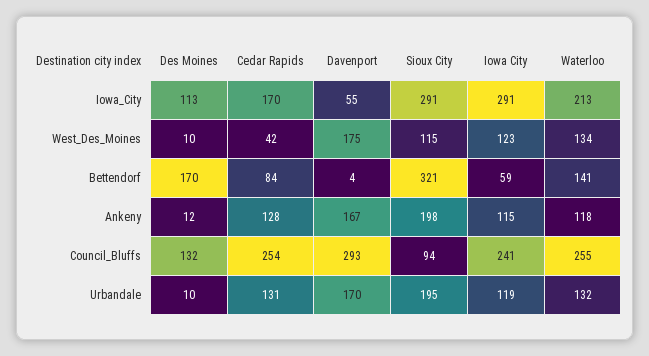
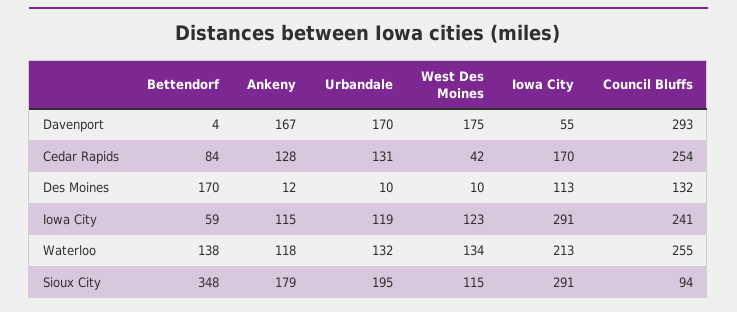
  {
    "Des Moines": {
      "Iowa_City": 113,
      "West_Des_Moines": 10,
      "Bettendorf": 170,
      "Ankeny": 12,
      "Council_Bluffs": 132,
      "Urbandale": 10
    },
    "Cedar Rapids": {
      "Iowa_City": 170,
      "West_Des_Moines": 42,
      "Bettendorf": 84,
      "Ankeny": 128,
      "Council_Bluffs": 254,
      "Urbandale": 131
    },
    "Davenport": {
      "Iowa_City": 55,
      "West_Des_Moines": 175,
      "Bettendorf": 4,
      "Ankeny": 167,
      "Council_Bluffs": 293,
      "Urbandale": 170
    },
    "Sioux City": {
      "Iowa_City": 291,
      "West_Des_Moines": 115,
-     "Bettendorf": 321,
+     "Bettendorf": 348,
-     "Ankeny": 198,
+     "Ankeny": 179,
      "Council_Bluffs": 94,
      "Urbandale": 195
    },
    "Iowa City": {
      "Iowa_City": 291,
      "West_Des_Moines": 123,
      "Bettendorf": 59,
      "Ankeny": 115,
      "Council_Bluffs": 241,
      "Urbandale": 119
    },
    "Waterloo": {
      "Iowa_City": 213,
      "West_Des_Moines": 134,
-     "Bettendorf": 141,
+     "Bettendorf": 138,
      "Ankeny": 118,
      "Council_Bluffs": 255,
      "Urbandale": 132
    }
  }

